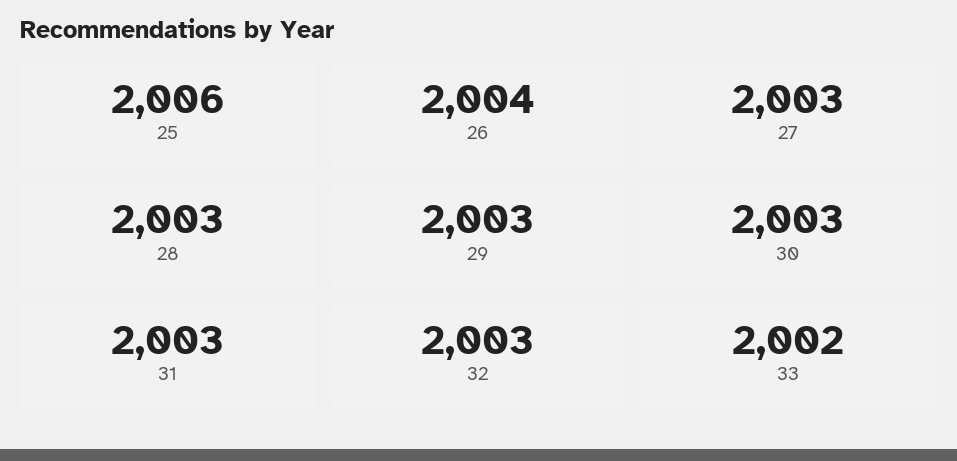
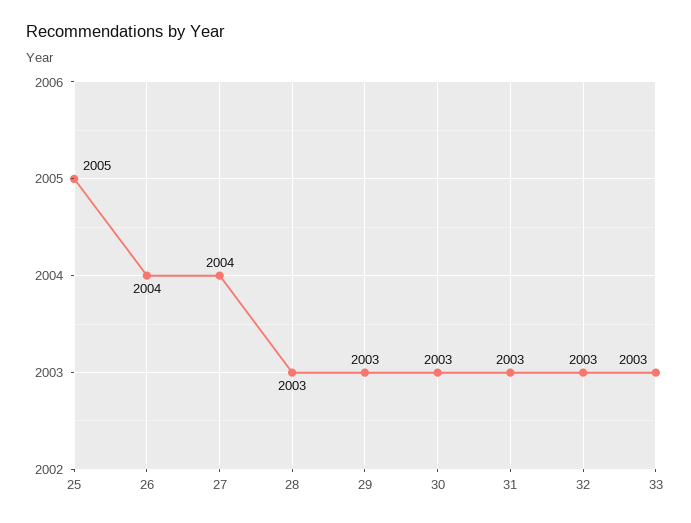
  {
-   "25": 2006,
+   "25": 2005,
    "26": 2004,
-   "27": 2003,
+   "27": 2004,
    "28": 2003,
    "29": 2003,
    "30": 2003,
    "31": 2003,
    "32": 2003,
-   "33": 2002
+   "33": 2003
  }

